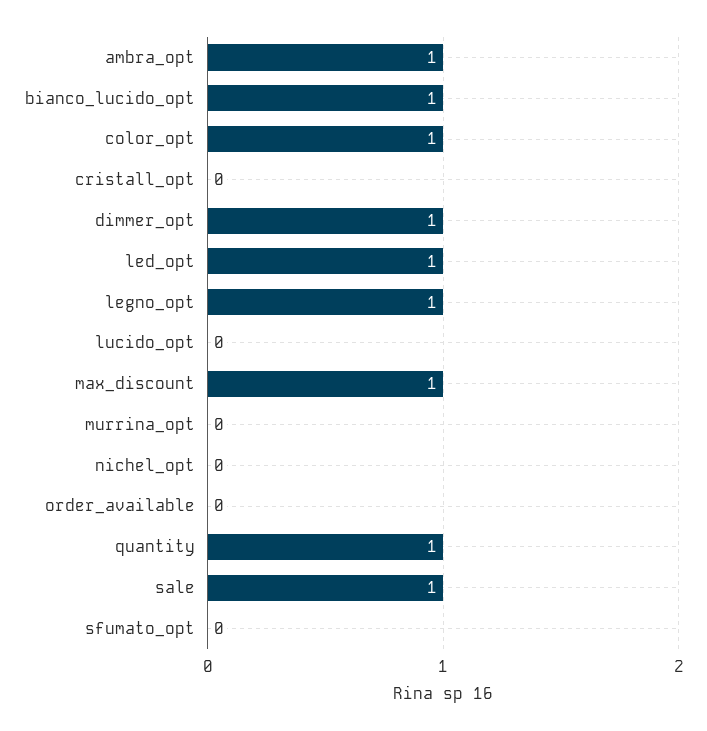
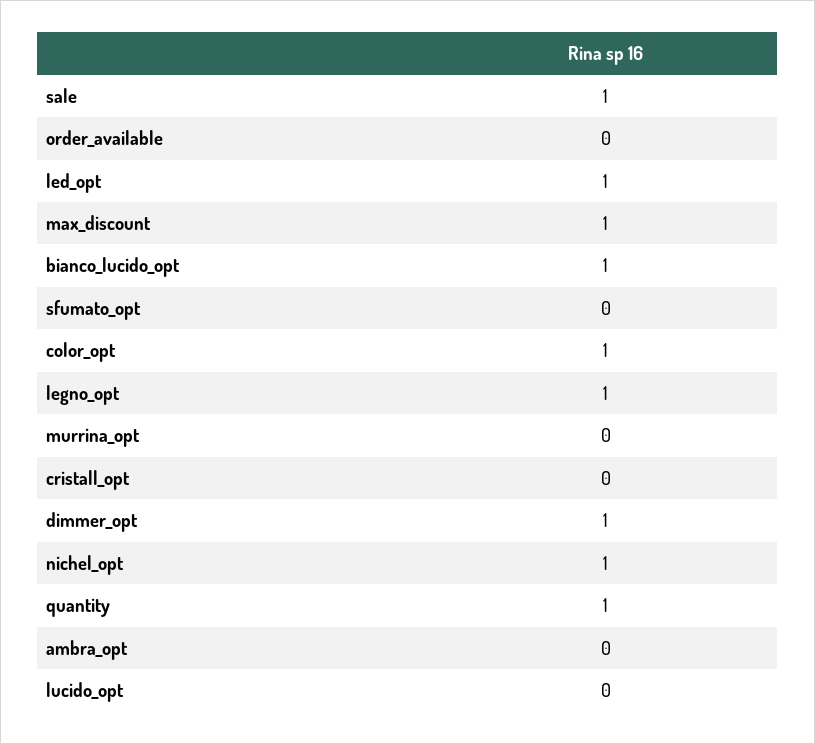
  {
-   "ambra_opt": 1,
+   "ambra_opt": 0,
    "bianco_lucido_opt": 1,
    "color_opt": 1,
    "cristall_opt": 0,
    "dimmer_opt": 1,
    "led_opt": 1,
    "legno_opt": 1,
    "lucido_opt": 0,
    "max_discount": 1,
    "murrina_opt": 0,
-   "nichel_opt": 0,
+   "nichel_opt": 1,
    "order_available": 0,
    "quantity": 1,
    "sale": 1,
    "sfumato_opt": 0
  }

